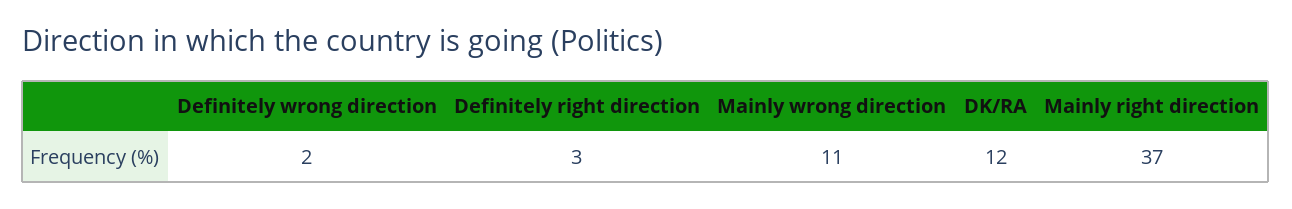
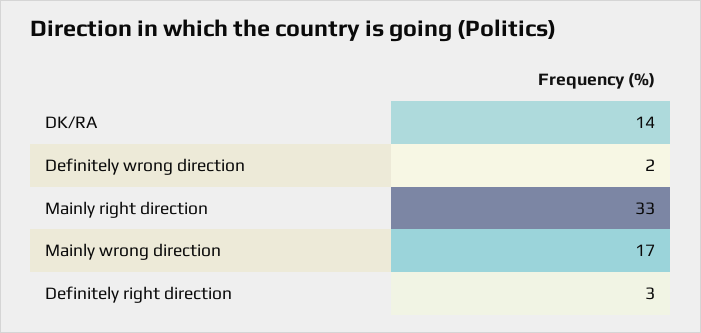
  {
    "Definitely wrong direction": 2,
    "Definitely right direction": 3,
-   "Mainly wrong direction": 11,
+   "Mainly wrong direction": 17,
-   "DK/RA": 12,
+   "DK/RA": 14,
-   "Mainly right direction": 37
+   "Mainly right direction": 33
  }

